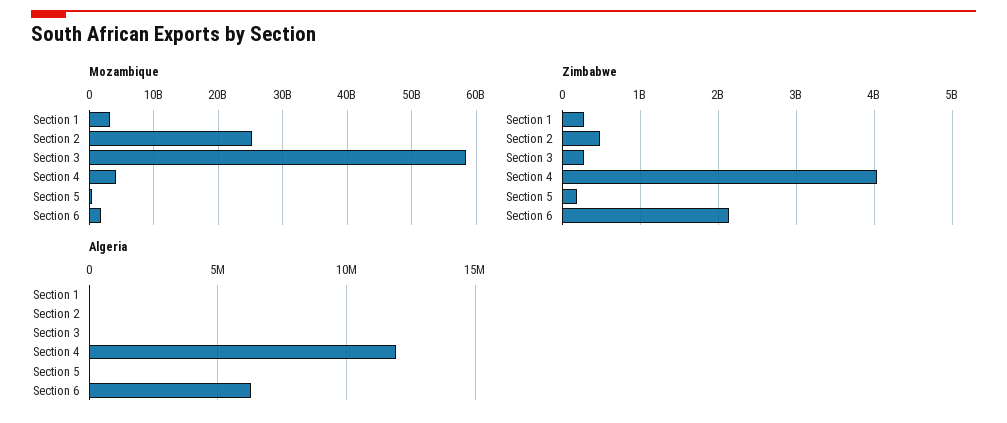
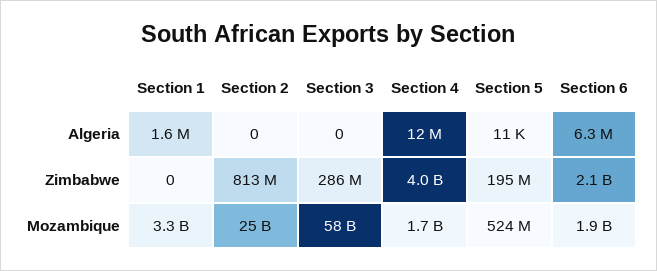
  {
    "Mozambique": {
      "Section 1": 3300000000,
      "Section 2": 25000000000,
      "Section 3": 58000000000,
-     "Section 4": 4000000000,
+     "Section 4": 1700000000,
      "Section 5": 524000000,
      "Section 6": 1900000000
    },
    "Zimbabwe": {
-     "Section 1": 300000000,
+     "Section 1": 0,
-     "Section 2": 500000000,
+     "Section 2": 813000000,
      "Section 3": 286000000,
      "Section 4": 4000000000,
      "Section 5": 195000000,
      "Section 6": 2100000000
    },
    "Algeria": {
-     "Section 1": 0,
+     "Section 1": 1600000,
      "Section 2": 0,
      "Section 3": 0,
      "Section 4": 12000000,
      "Section 5": 11000,
      "Section 6": 6300000
    }
  }

